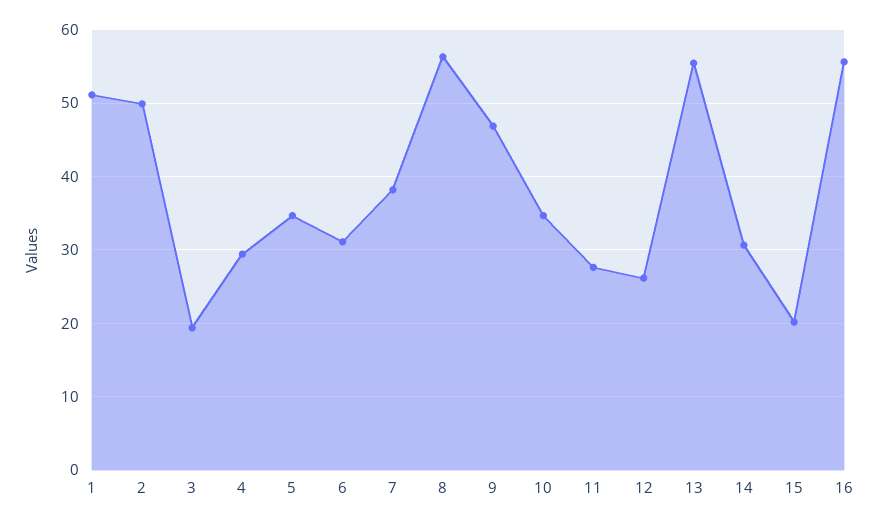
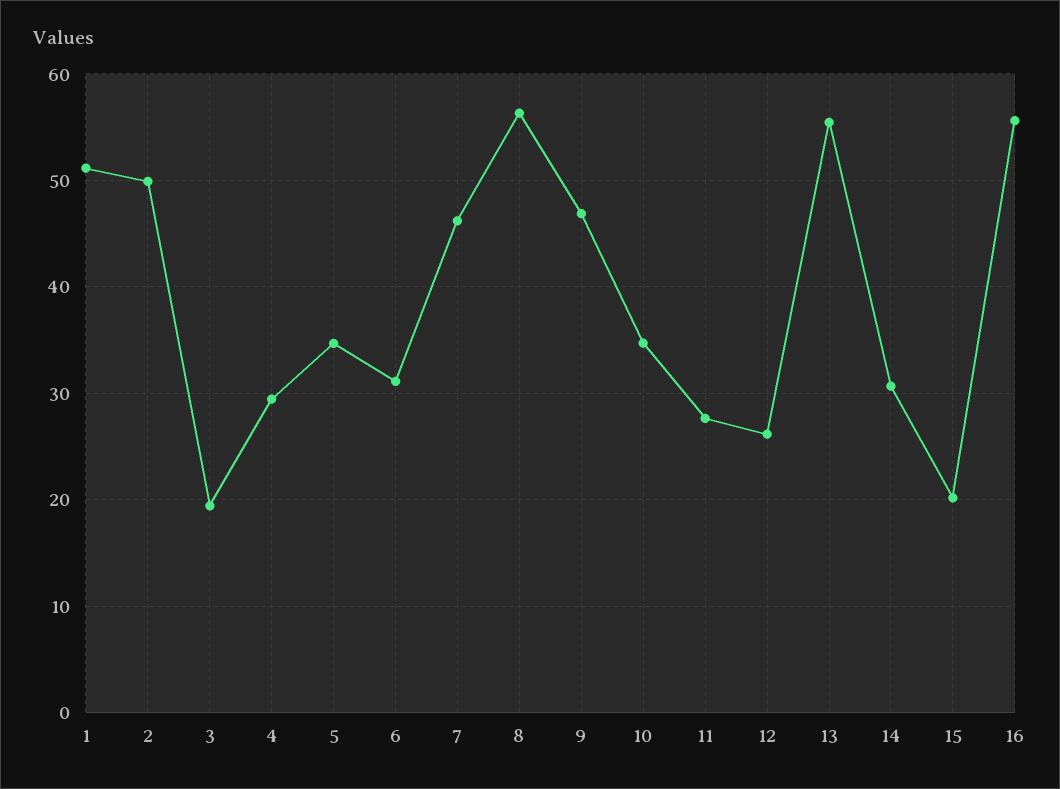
  {
    "1": 51,
    "2": 50,
    "3": 19,
    "4": 29,
    "5": 35,
    "6": 31,
-   "7": 38,
+   "7": 46,
    "8": 56,
    "9": 47,
    "10": 35,
    "11": 28,
    "12": 26,
    "13": 55,
    "14": 31,
    "15": 20,
    "16": 56
  }

